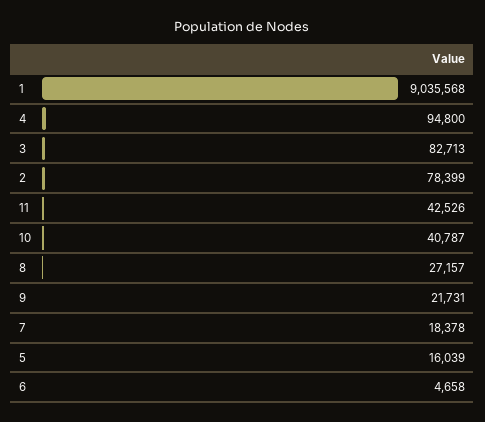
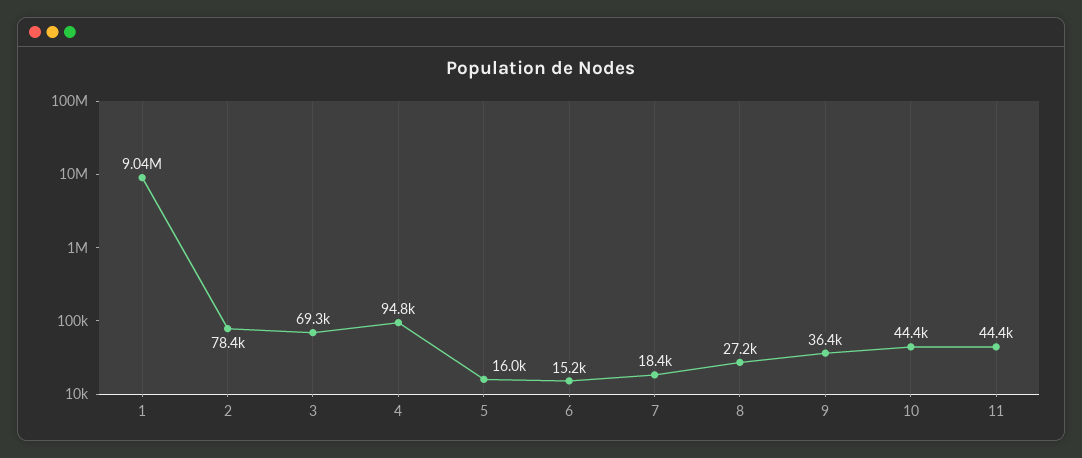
  {
    "1": 9035568,
    "4": 94800,
-   "3": 82713,
+   "3": 69300,
    "2": 78399,
-   "11": 42526,
+   "11": 44400,
-   "10": 40787,
+   "10": 44400,
    "8": 27157,
-   "9": 21731,
+   "9": 36400,
    "7": 18378,
    "5": 16039,
-   "6": 4658
+   "6": 15200
  }

